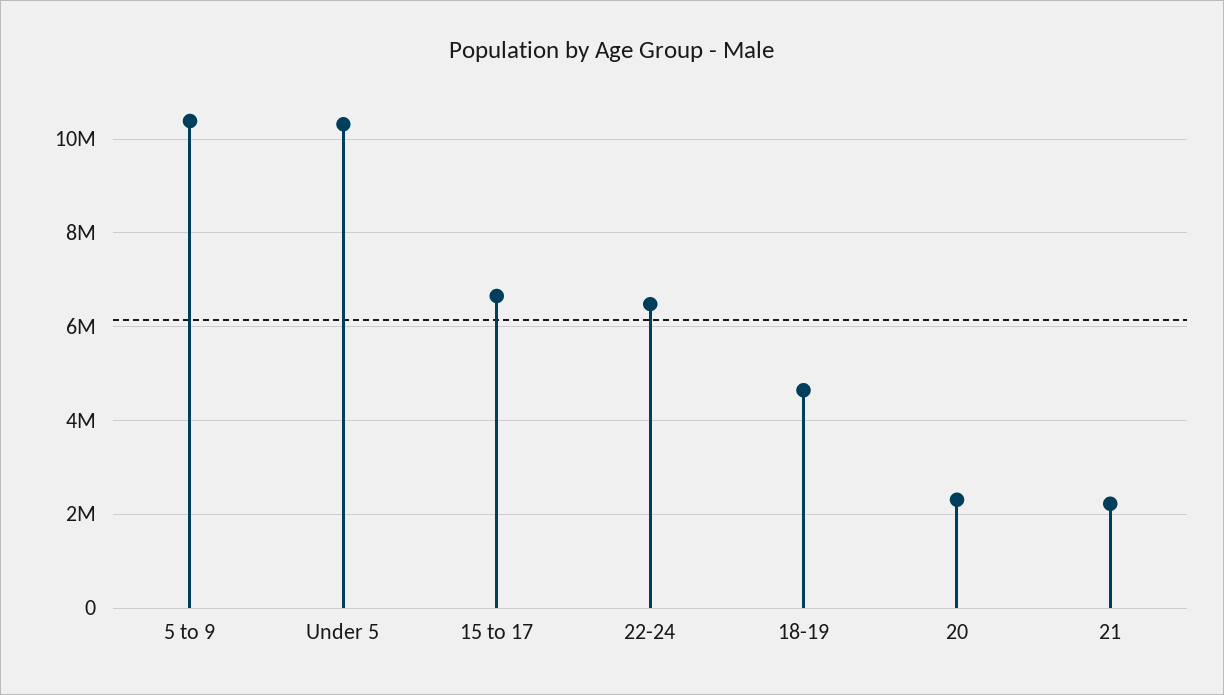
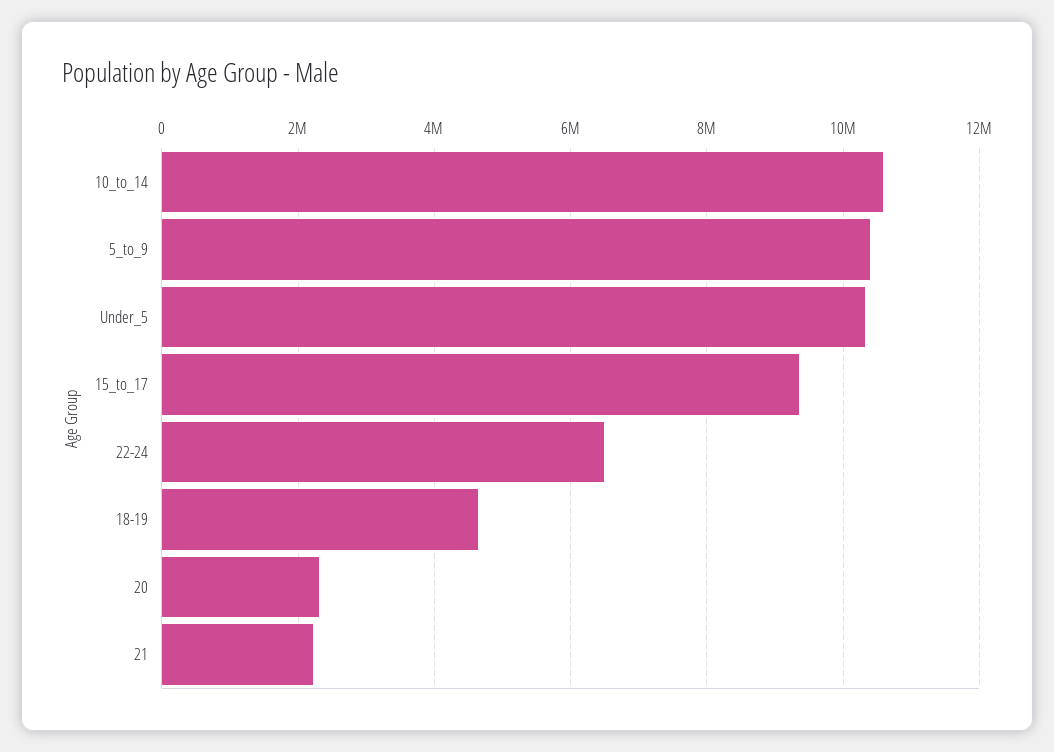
  {
    "5 to 9": 10400000,
    "Under 5": 10400000,
-   "15 to 17": 6600000,
+   "15 to 17": 9400000,
    "22-24": 6400000,
    "18-19": 4600000,
    "20": 2400000,
-   "21": 2200000
+   "21": 2200000,
+   "10_to_14": 10600000
  }

